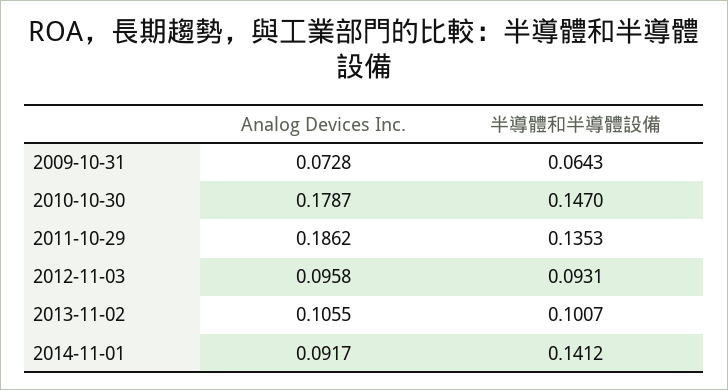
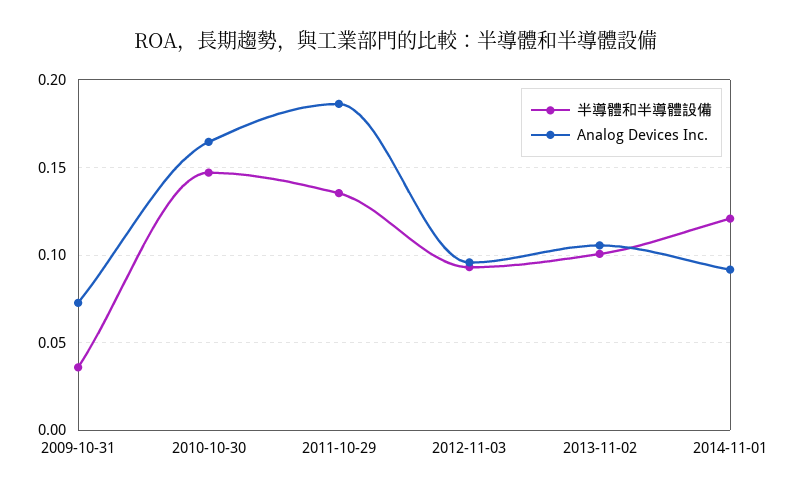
  {
    "Analog Devices Inc.": {
      "2009-10-31": 0.0728,
-     "2010-10-30": 0.1787,
+     "2010-10-30": 0.165,
      "2011-10-29": 0.1862,
      "2012-11-03": 0.0958,
      "2013-11-02": 0.1055,
      "2014-11-01": 0.0917
    },
    "半導體和半導體設備": {
-     "2009-10-31": 0.0643,
+     "2009-10-31": 0.035,
      "2010-10-30": 0.147,
      "2011-10-29": 0.1353,
      "2012-11-03": 0.0931,
      "2013-11-02": 0.1007,
-     "2014-11-01": 0.1412
+     "2014-11-01": 0.12
    }
  }

